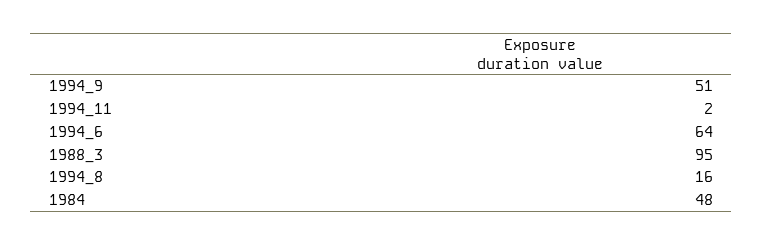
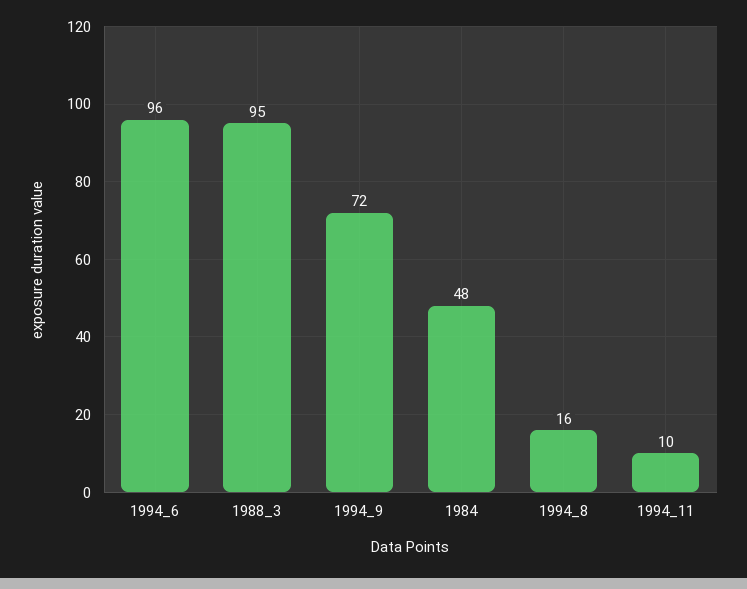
  {
-   "1994_9": 51,
+   "1994_9": 72,
-   "1994_11": 2,
+   "1994_11": 10,
-   "1994_6": 64,
+   "1994_6": 96,
    "1988_3": 95,
    "1994_8": 16,
    "1984": 48
  }

